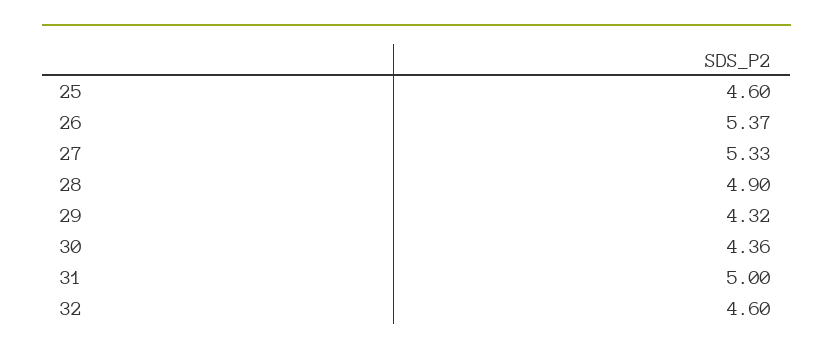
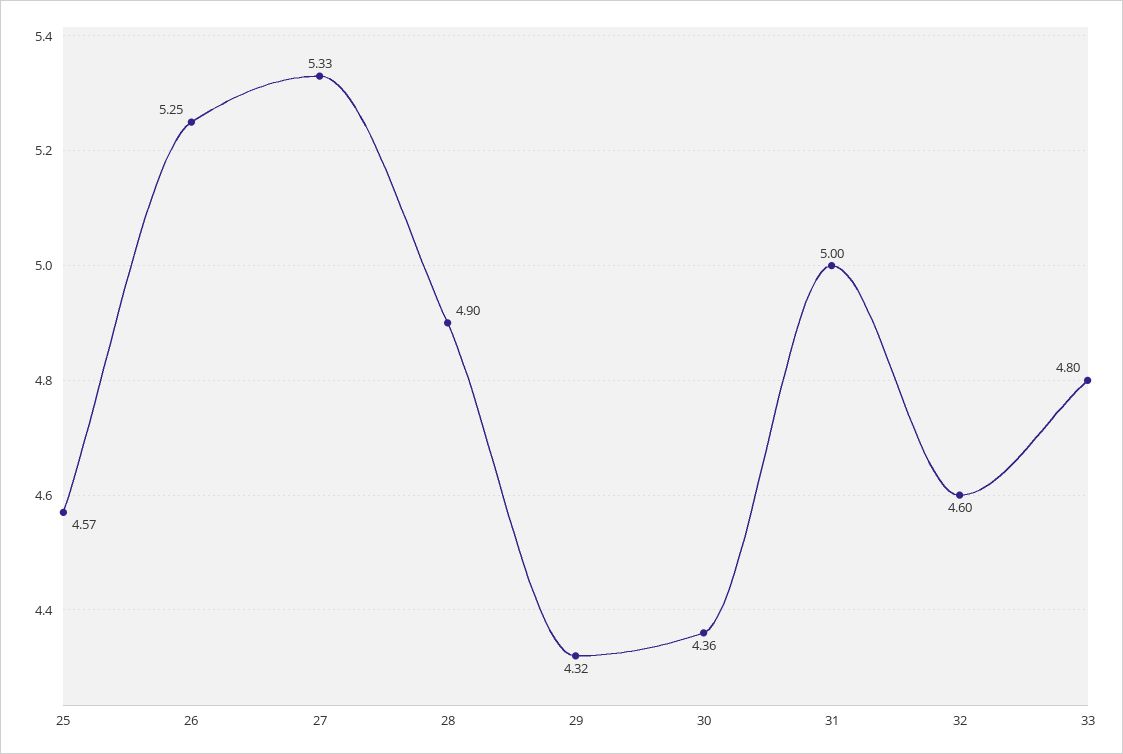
  {
-   "25": 4.6,
+   "25": 4.57,
-   "26": 5.37,
+   "26": 5.25,
    "27": 5.33,
    "28": 4.9,
    "29": 4.32,
    "30": 4.36,
    "31": 5,
-   "32": 4.6
+   "32": 4.6,
+   "33": 4.8
  }

